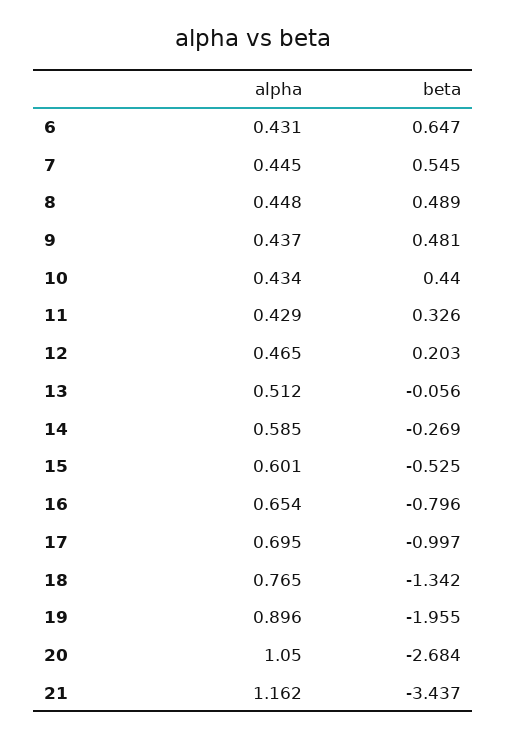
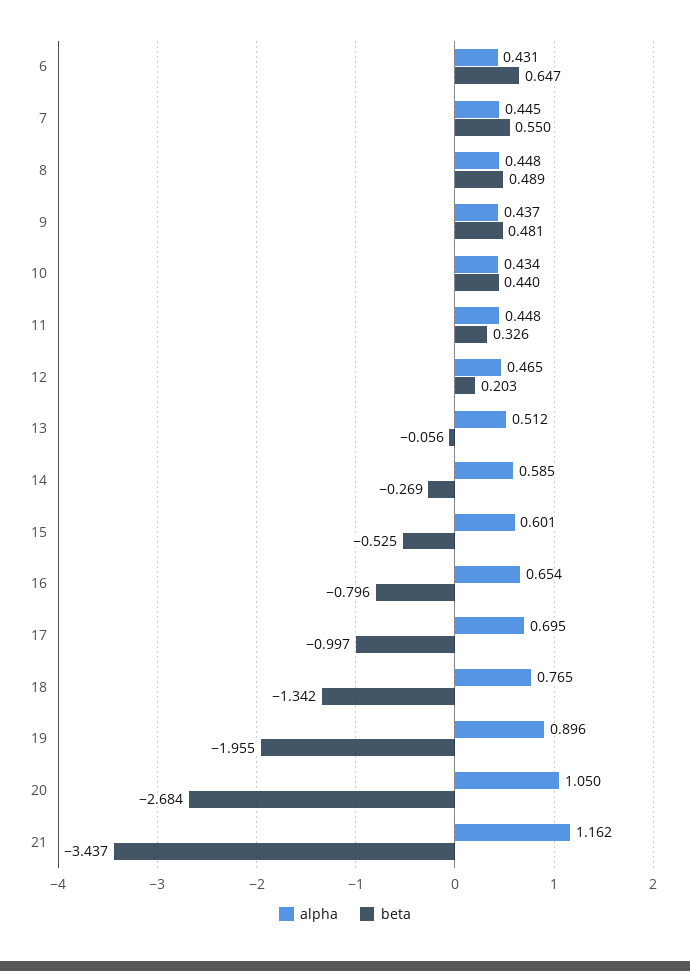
  {
    "alpha": {
      "6": 0.431,
      "7": 0.445,
      "8": 0.448,
      "9": 0.437,
      "10": 0.434,
-     "11": 0.429,
+     "11": 0.448,
      "12": 0.465,
      "13": 0.512,
      "14": 0.585,
      "15": 0.601,
      "16": 0.654,
      "17": 0.695,
      "18": 0.765,
      "19": 0.896,
      "20": 1.05,
      "21": 1.162
    },
    "beta": {
      "6": 0.647,
-     "7": 0.545,
+     "7": 0.55,
      "8": 0.489,
      "9": 0.481,
      "10": 0.44,
      "11": 0.326,
      "12": 0.203,
      "13": -0.056,
      "14": -0.269,
      "15": -0.525,
      "16": -0.796,
      "17": -0.997,
      "18": -1.342,
      "19": -1.955,
      "20": -2.684,
      "21": -3.437
    }
  }

